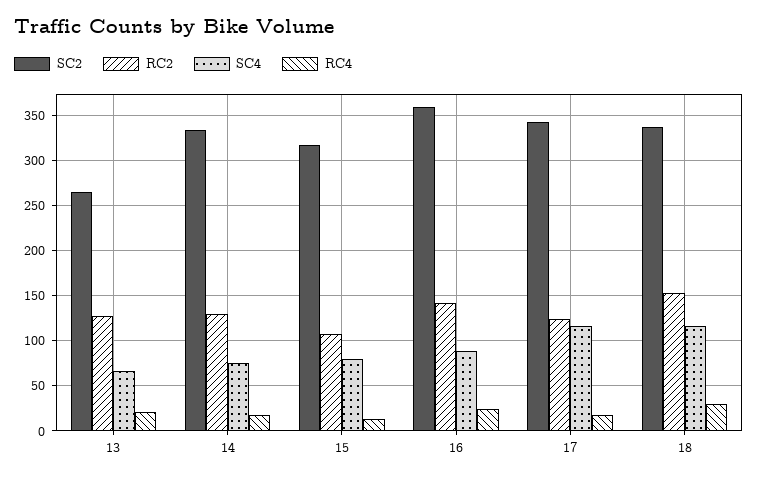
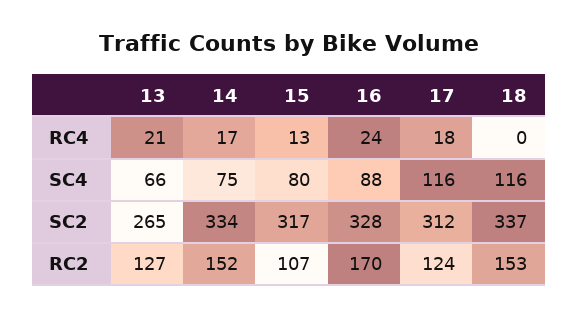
  {
    "SC2": {
      "13": 265,
      "14": 334,
      "15": 317,
-     "16": 360,
+     "16": 328,
-     "17": 340,
+     "17": 312,
      "18": 337
    },
    "RC2": {
      "13": 127,
-     "14": 130,
+     "14": 152,
      "15": 107,
-     "16": 140,
+     "16": 170,
      "17": 124,
      "18": 153
    },
    "SC4": {
      "13": 66,
      "14": 75,
      "15": 80,
      "16": 88,
      "17": 116,
      "18": 116
    },
    "RC4": {
      "13": 21,
      "14": 17,
      "15": 13,
      "16": 24,
      "17": 18,
-     "18": 30
+     "18": 0
    }
  }

